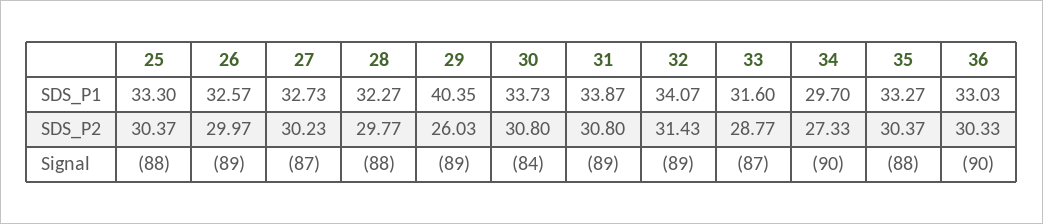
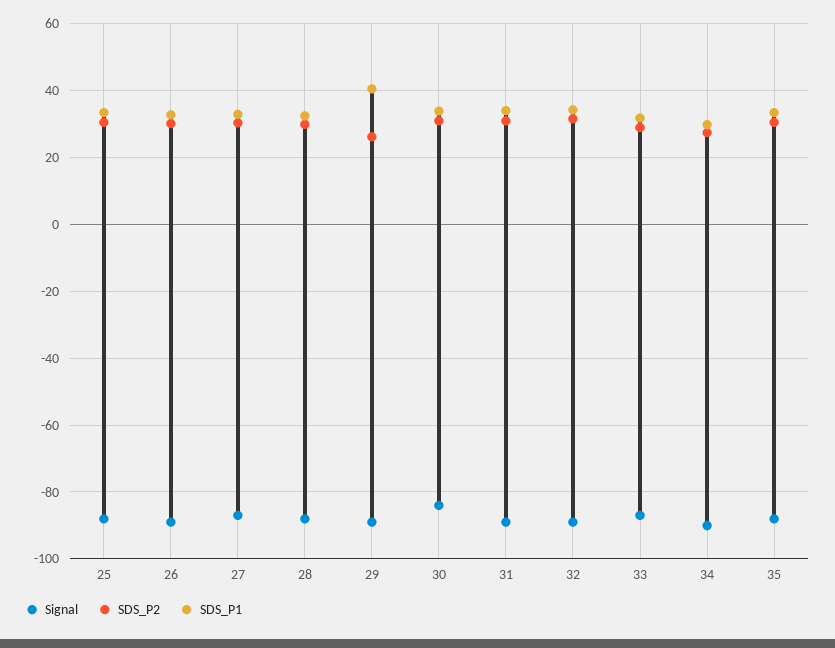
  {
    "SDS_P1": {
      "25": 33.3,
      "26": 32.57,
      "27": 32.73,
      "28": 32.27,
      "29": 40.35,
      "30": 33.73,
      "31": 33.87,
      "32": 34.07,
      "33": 31.6,
      "34": 29.7,
-     "35": 33.27,
+     "35": 33.27
-     "36": 33.03
    },
    "SDS_P2": {
      "25": 30.37,
      "26": 29.97,
      "27": 30.23,
      "28": 29.77,
      "29": 26.03,
      "30": 30.8,
      "31": 30.8,
      "32": 31.43,
      "33": 28.77,
      "34": 27.33,
-     "35": 30.37,
+     "35": 30.37
-     "36": 30.33
    },
    "Signal": {
      "25": -88,
      "26": -89,
      "27": -87,
      "28": -88,
      "29": -89,
      "30": -84,
      "31": -89,
      "32": -89,
      "33": -87,
      "34": -90,
-     "35": -88,
+     "35": -88
-     "36": -90
    }
  }

